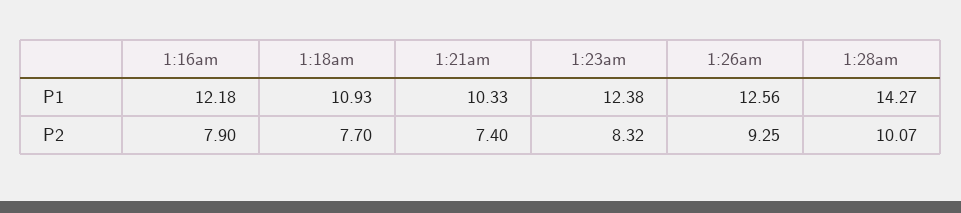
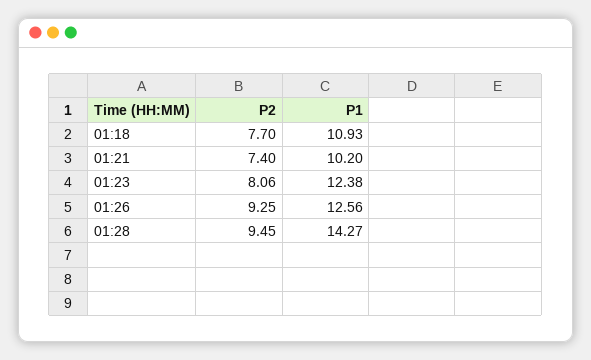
  {
-   "1:16am": {
-     "P1": 12.18,
-     "P2": 7.9
-   },
    "1:18am": {
      "P1": 10.93,
      "P2": 7.7
    },
    "1:21am": {
-     "P1": 10.33,
+     "P1": 10.2,
      "P2": 7.4
    },
    "1:23am": {
      "P1": 12.38,
-     "P2": 8.32
+     "P2": 8.06
    },
    "1:26am": {
      "P1": 12.56,
      "P2": 9.25
    },
    "1:28am": {
      "P1": 14.27,
-     "P2": 10.07
+     "P2": 9.45
    }
  }

